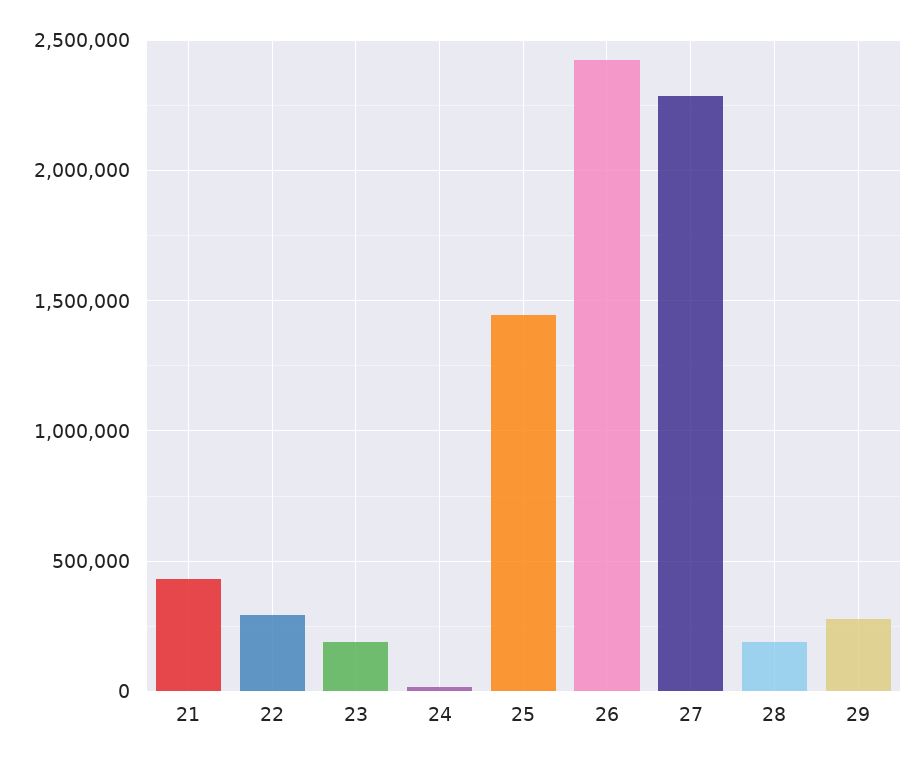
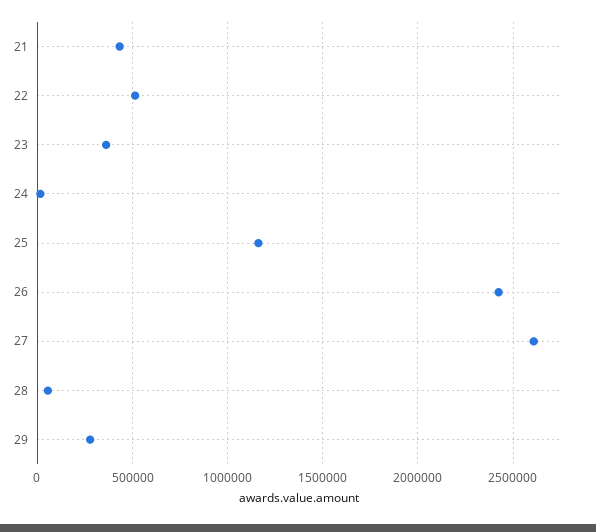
  {
    "21": 450000,
-   "22": 300000,
+   "22": 500000,
-   "23": 200000,
+   "23": 350000,
    "24": 0,
-   "25": 1450000,
+   "25": 1150000,
    "26": 2400000,
-   "27": 2300000,
+   "27": 2600000,
-   "28": 200000,
+   "28": 50000,
    "29": 300000
  }

